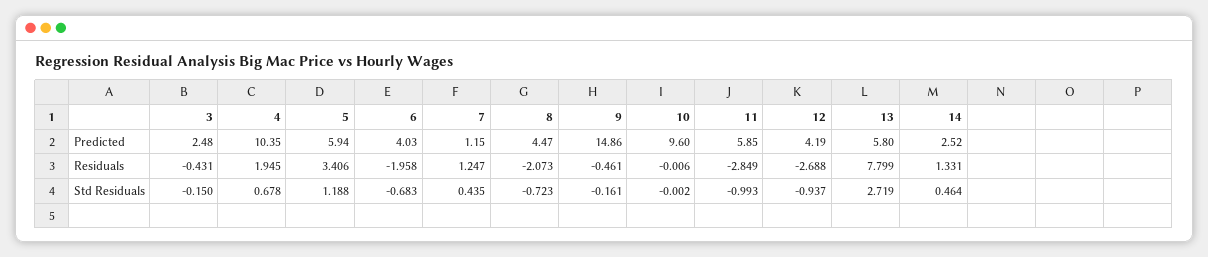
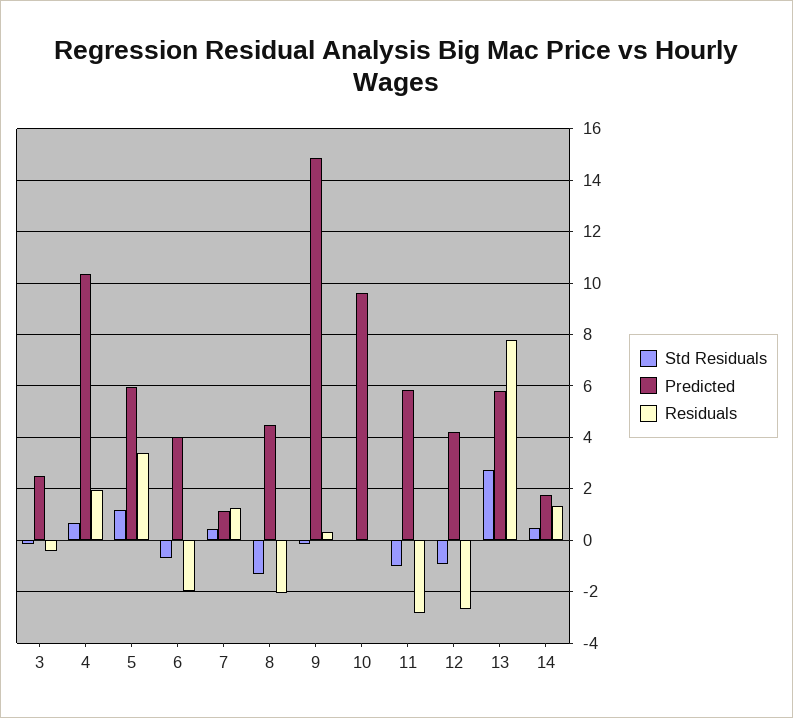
  {
    "Predicted": {
      "3": 2.48,
      "4": 10.35,
      "5": 5.94,
      "6": 4.03,
      "7": 1.15,
      "8": 4.47,
      "9": 14.86,
      "10": 9.6,
      "11": 5.85,
      "12": 4.19,
      "13": 5.8,
-     "14": 2.52
+     "14": 1.75
    },
    "Residuals": {
      "3": -0.431,
      "4": 1.945,
      "5": 3.406,
      "6": -1.958,
      "7": 1.247,
      "8": -2.073,
-     "9": -0.461,
+     "9": 0.25,
      "10": -0.006,
      "11": -2.849,
      "12": -2.688,
      "13": 7.799,
      "14": 1.331
    },
    "Std Residuals": {
      "3": -0.15,
      "4": 0.678,
      "5": 1.188,
      "6": -0.683,
      "7": 0.435,
-     "8": -0.723,
+     "8": -1.25,
      "9": -0.161,
      "10": -0.002,
      "11": -0.993,
      "12": -0.937,
      "13": 2.719,
      "14": 0.464
    }
  }

